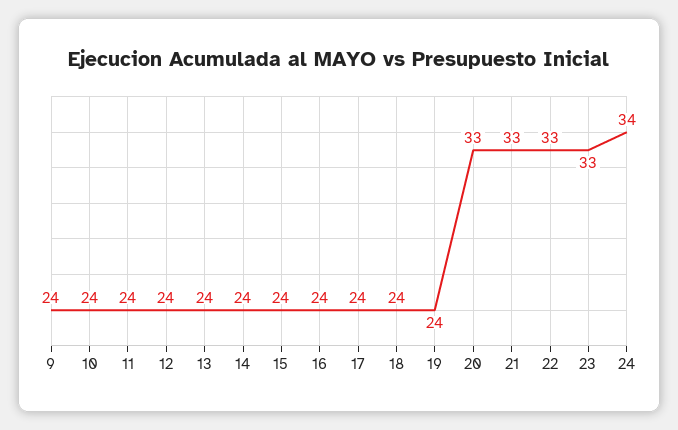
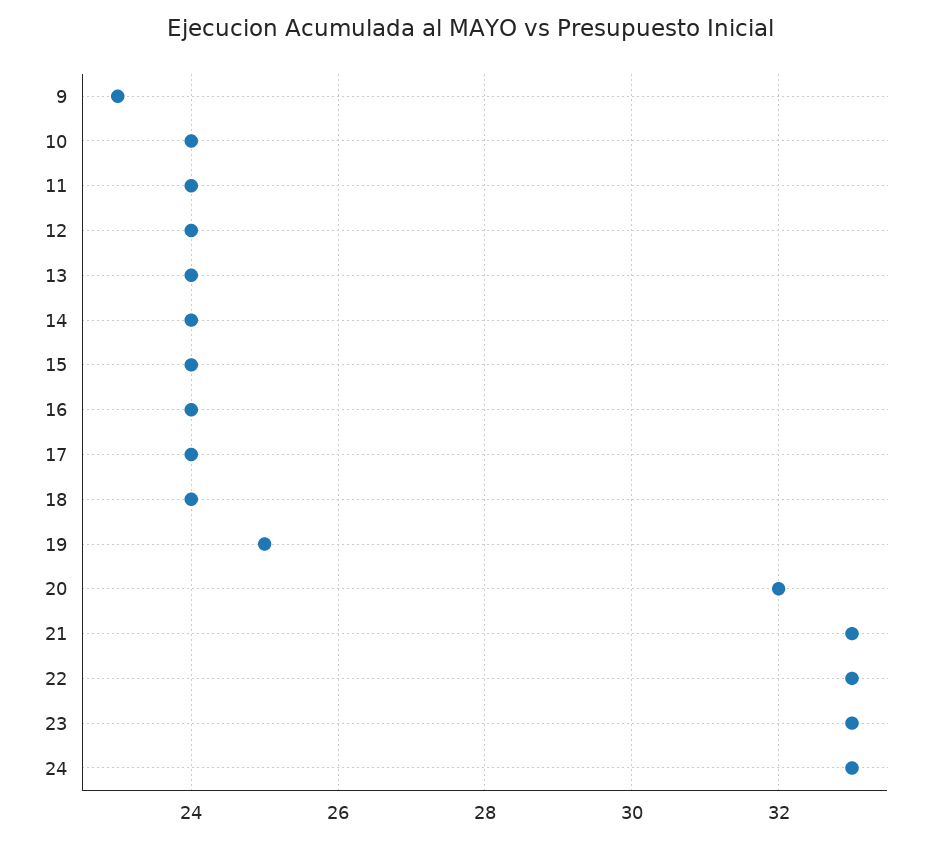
  {
-   "9": 24,
+   "9": 23,
    "10": 24,
    "11": 24,
    "12": 24,
    "13": 24,
    "14": 24,
    "15": 24,
    "16": 24,
    "17": 24,
    "18": 24,
-   "19": 24,
+   "19": 25,
-   "20": 33,
+   "20": 32,
    "21": 33,
    "22": 33,
    "23": 33,
-   "24": 34
+   "24": 33
  }

